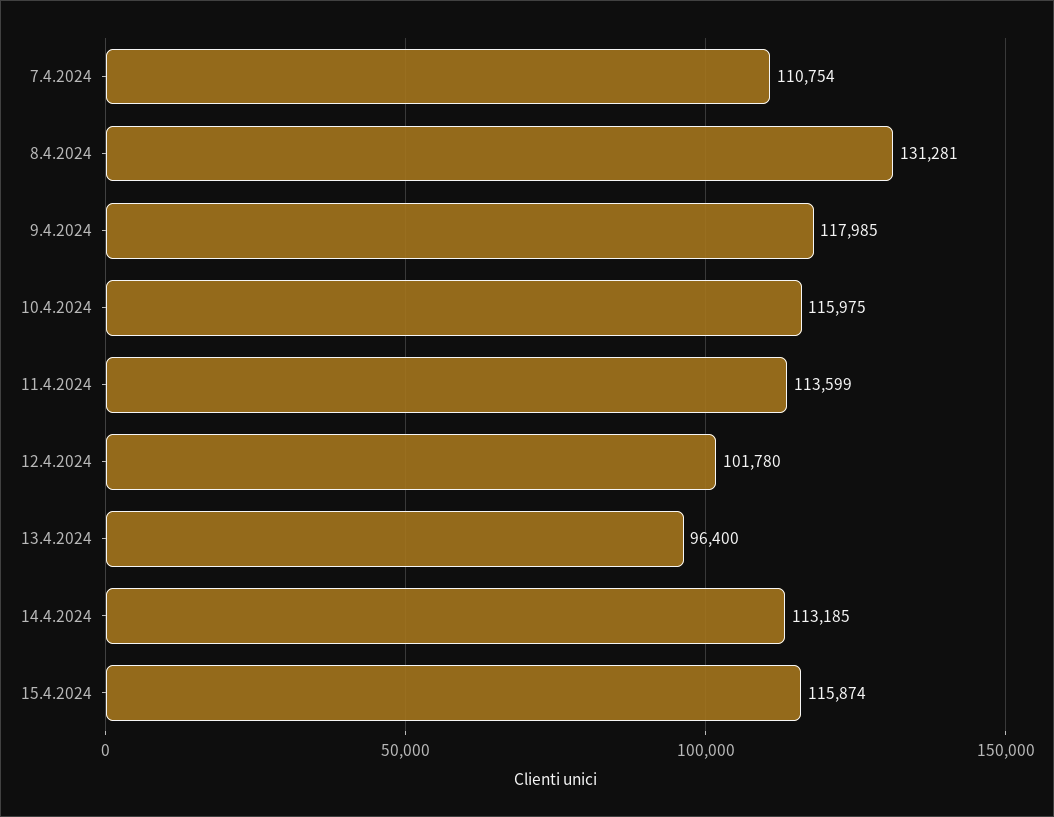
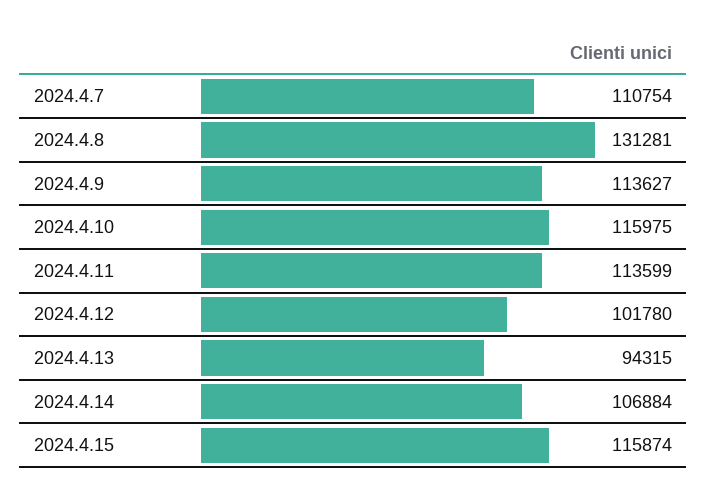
  {
    "7.4.2024": 110754,
    "8.4.2024": 131281,
-   "9.4.2024": 117985,
+   "9.4.2024": 113627,
    "10.4.2024": 115975,
    "11.4.2024": 113599,
    "12.4.2024": 101780,
-   "13.4.2024": 96400,
+   "13.4.2024": 94315,
-   "14.4.2024": 113185,
+   "14.4.2024": 106884,
    "15.4.2024": 115874
  }

